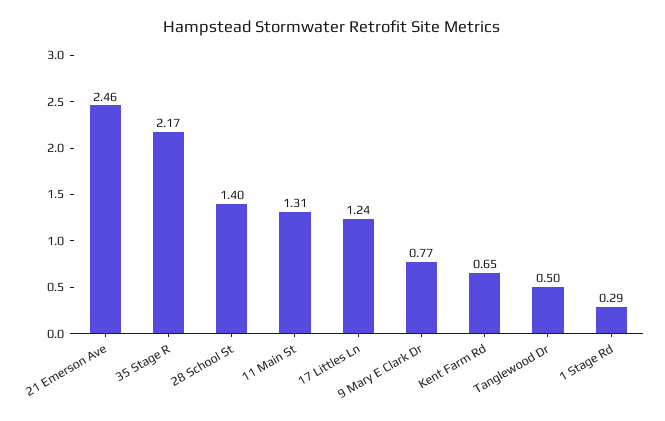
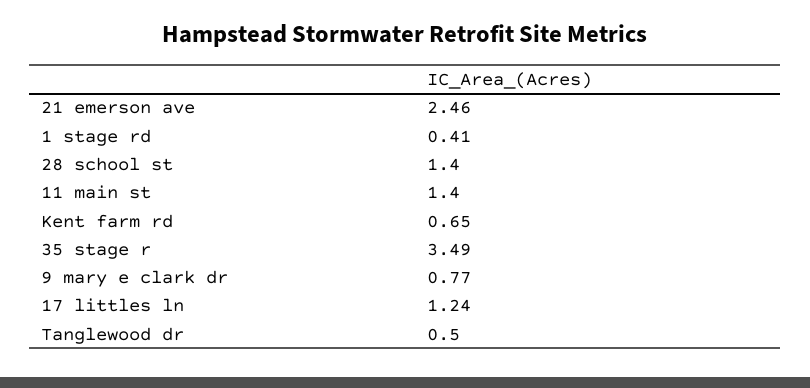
  {
    "21 Emerson Ave": 2.46,
-   "35 Stage R": 2.17,
+   "35 Stage R": 3.49,
    "28 School St": 1.4,
-   "11 Main St": 1.31,
+   "11 Main St": 1.4,
    "17 Littles Ln": 1.24,
    "9 Mary E Clark Dr": 0.77,
    "Kent Farm Rd": 0.65,
    "Tanglewood Dr": 0.5,
-   "1 Stage Rd": 0.29
+   "1 Stage Rd": 0.41
  }

